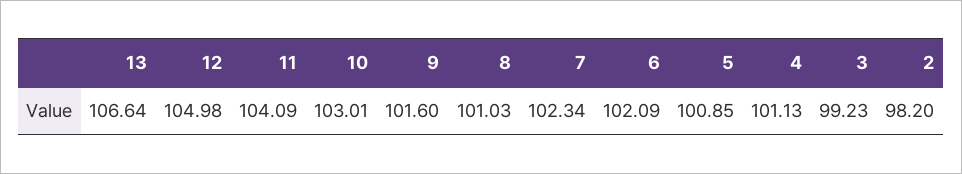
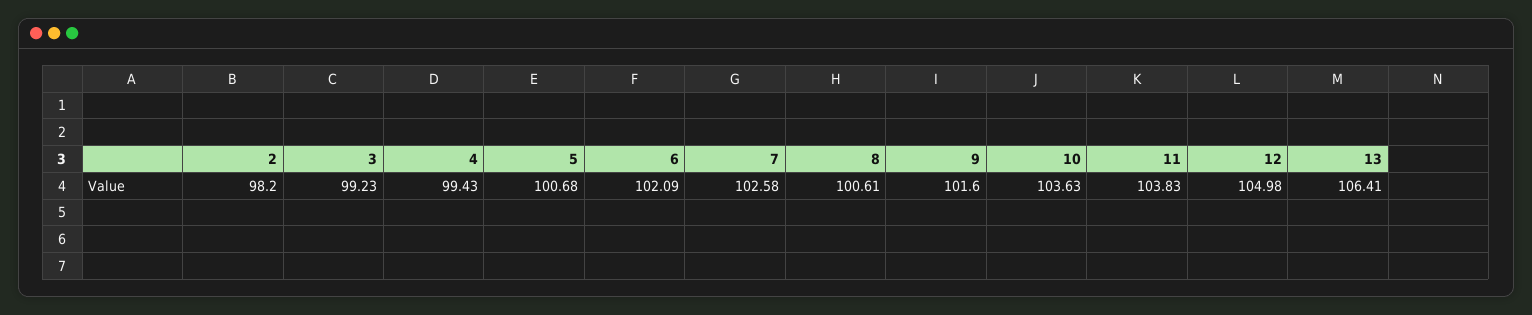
  {
-   "13": 106.64,
+   "13": 106.41,
    "12": 104.98,
-   "11": 104.09,
+   "11": 103.83,
-   "10": 103.01,
+   "10": 103.63,
    "9": 101.6,
-   "8": 101.03,
+   "8": 100.61,
-   "7": 102.34,
+   "7": 102.58,
    "6": 102.09,
-   "5": 100.85,
+   "5": 100.68,
-   "4": 101.13,
+   "4": 99.43,
    "3": 99.23,
    "2": 98.2
  }

